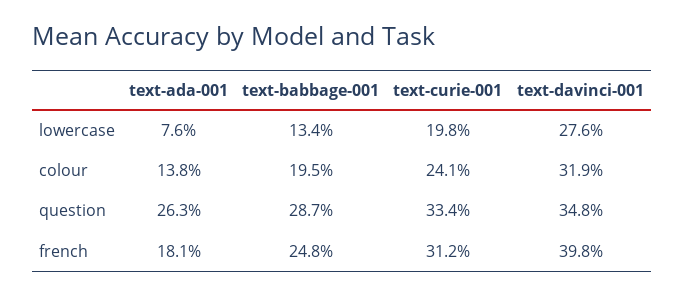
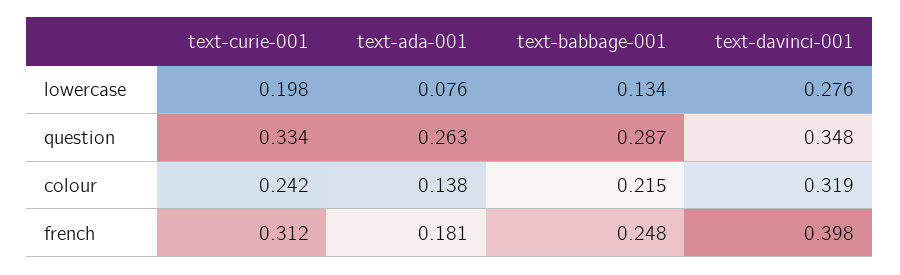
  {
    "text-ada-001": {
      "lowercase": 0.076,
      "colour": 0.138,
      "question": 0.263,
      "french": 0.181
    },
    "text-babbage-001": {
      "lowercase": 0.134,
-     "colour": 0.195,
+     "colour": 0.215,
      "question": 0.287,
      "french": 0.248
    },
    "text-curie-001": {
      "lowercase": 0.198,
-     "colour": 0.241,
+     "colour": 0.242,
      "question": 0.334,
      "french": 0.312
    },
    "text-davinci-001": {
      "lowercase": 0.276,
      "colour": 0.319,
      "question": 0.348,
      "french": 0.398
    }
  }

